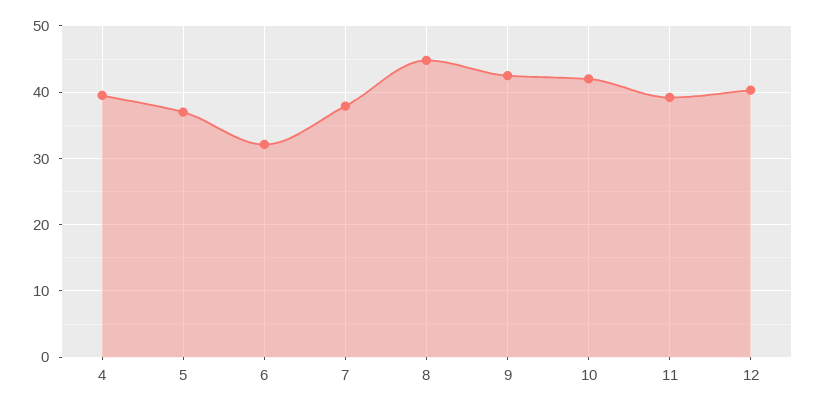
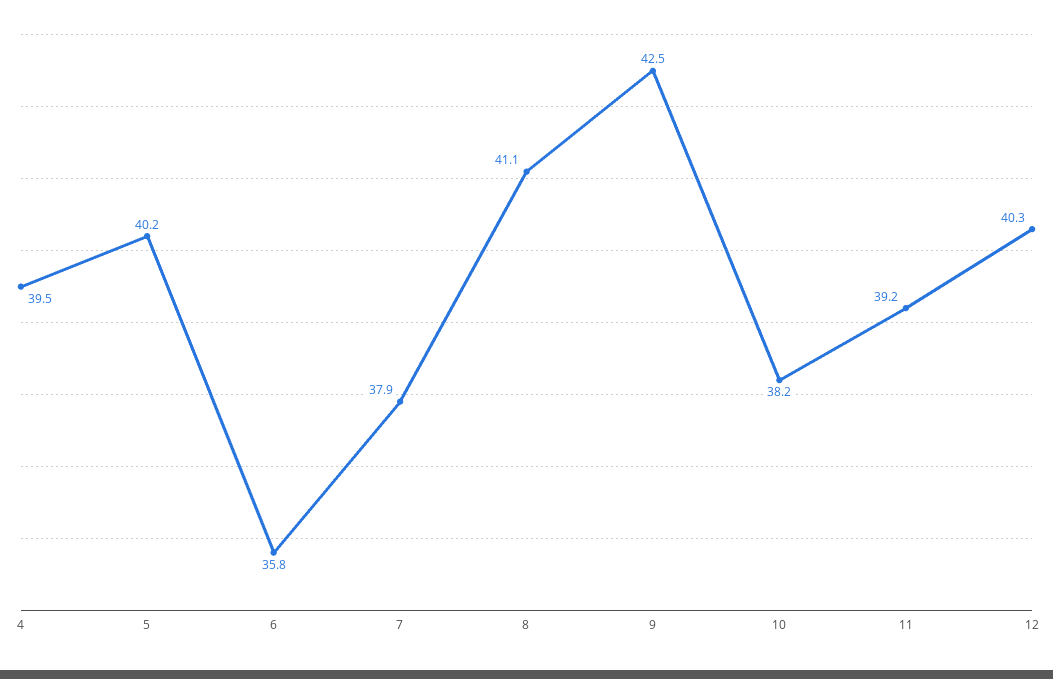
  {
    "4": 39.5,
-   "5": 37,
+   "5": 40.2,
-   "6": 32,
+   "6": 35.8,
    "7": 37.9,
-   "8": 45,
+   "8": 41.1,
    "9": 42.5,
-   "10": 42,
+   "10": 38.2,
    "11": 39.2,
    "12": 40.3
  }

